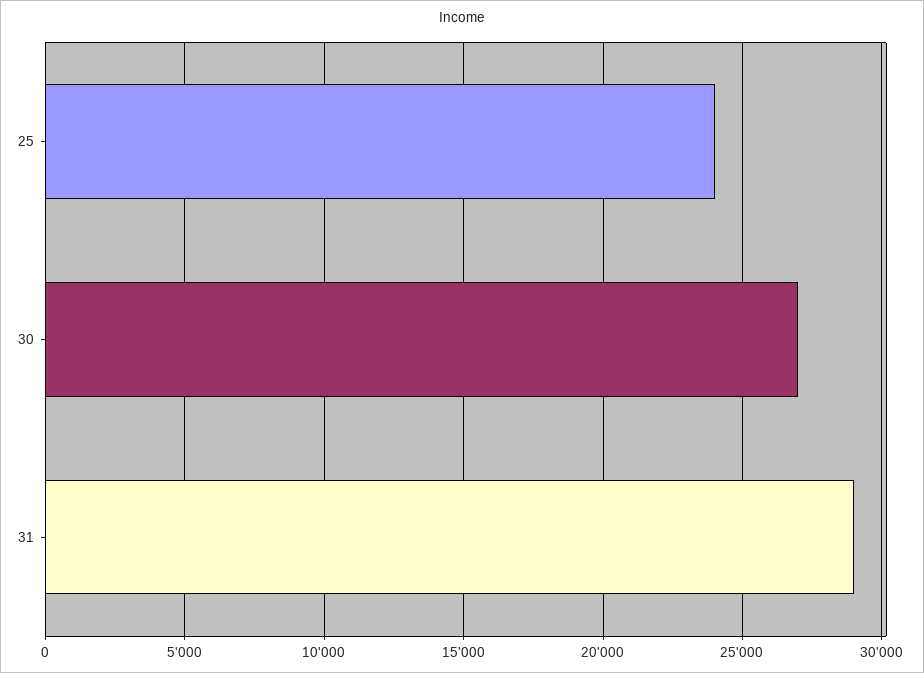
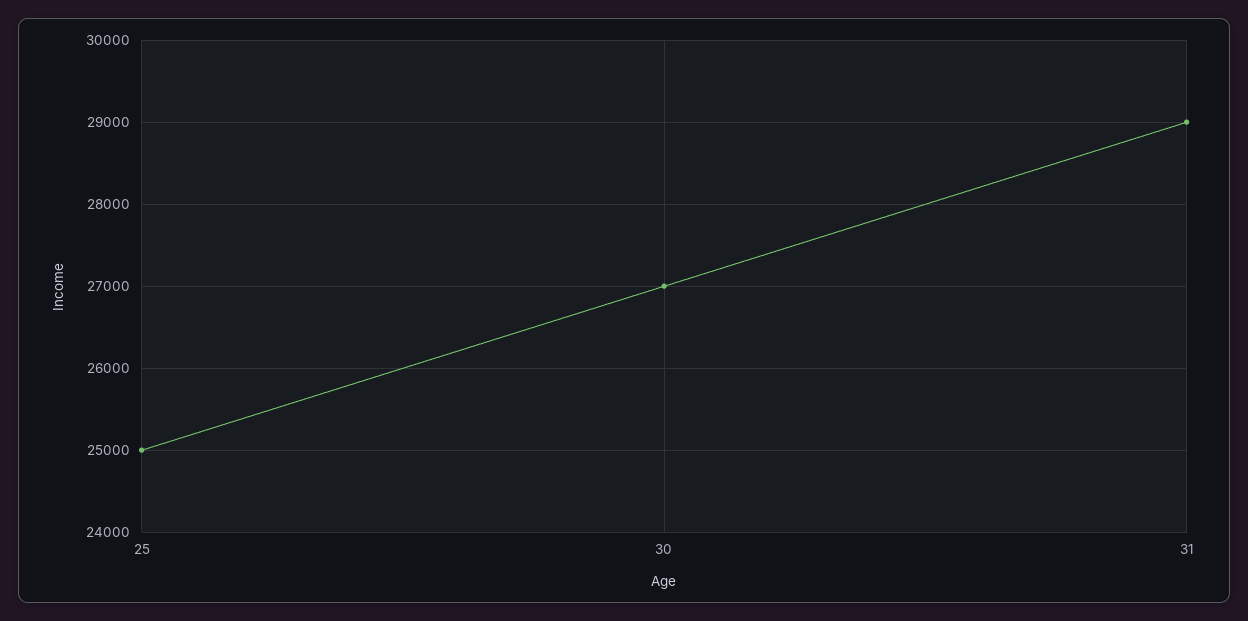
  {
-   "25": 24000,
+   "25": 25000,
    "30": 27000,
    "31": 29000
  }

